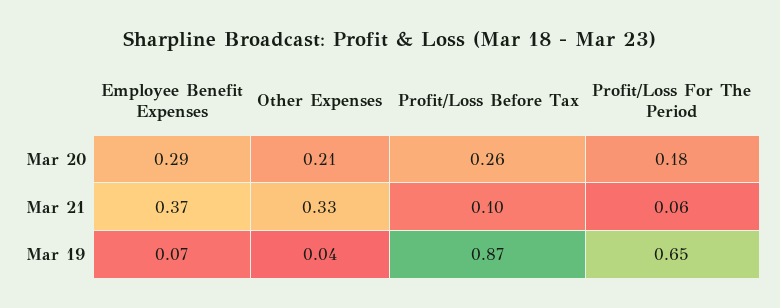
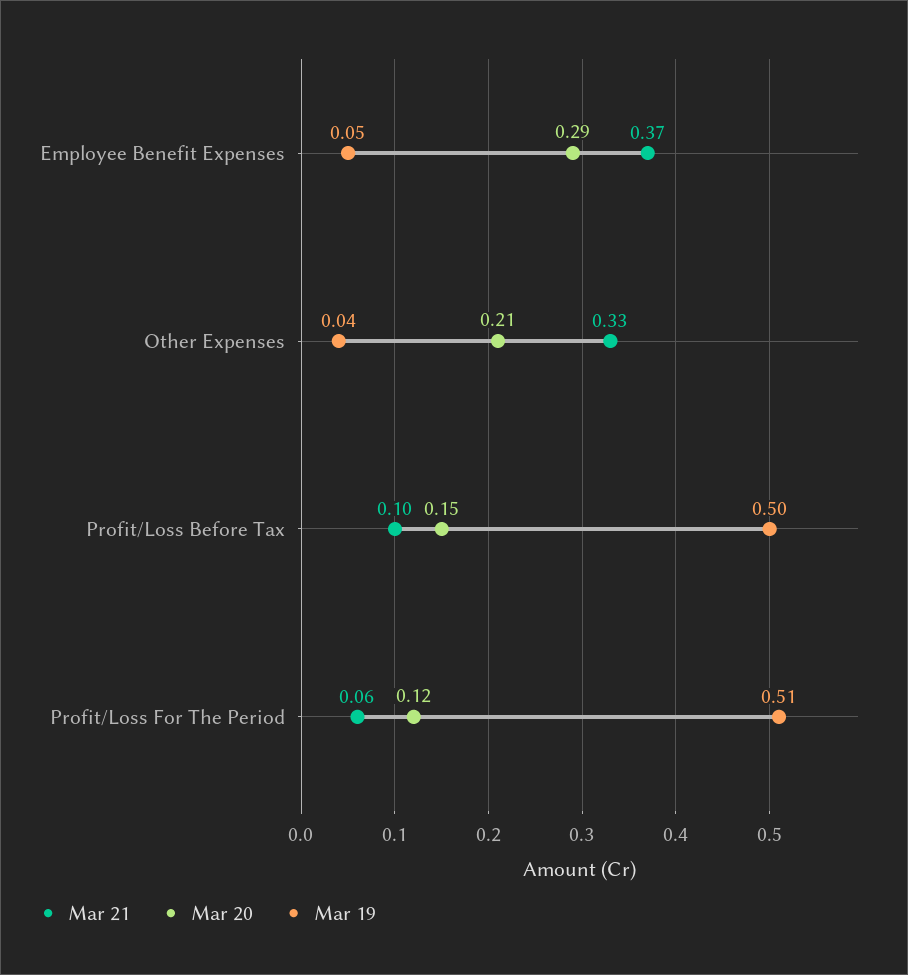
  {
    "Mar 20": {
      "Employee Benefit Expenses": 0.29,
      "Other Expenses": 0.21,
-     "Profit/Loss Before Tax": 0.26,
+     "Profit/Loss Before Tax": 0.15,
-     "Profit/Loss For The Period": 0.18
+     "Profit/Loss For The Period": 0.12
    },
    "Mar 21": {
      "Employee Benefit Expenses": 0.37,
      "Other Expenses": 0.33,
      "Profit/Loss Before Tax": 0.1,
      "Profit/Loss For The Period": 0.06
    },
    "Mar 19": {
-     "Employee Benefit Expenses": 0.07,
+     "Employee Benefit Expenses": 0.05,
      "Other Expenses": 0.04,
-     "Profit/Loss Before Tax": 0.87,
+     "Profit/Loss Before Tax": 0.5,
-     "Profit/Loss For The Period": 0.65
+     "Profit/Loss For The Period": 0.51
    }
  }

